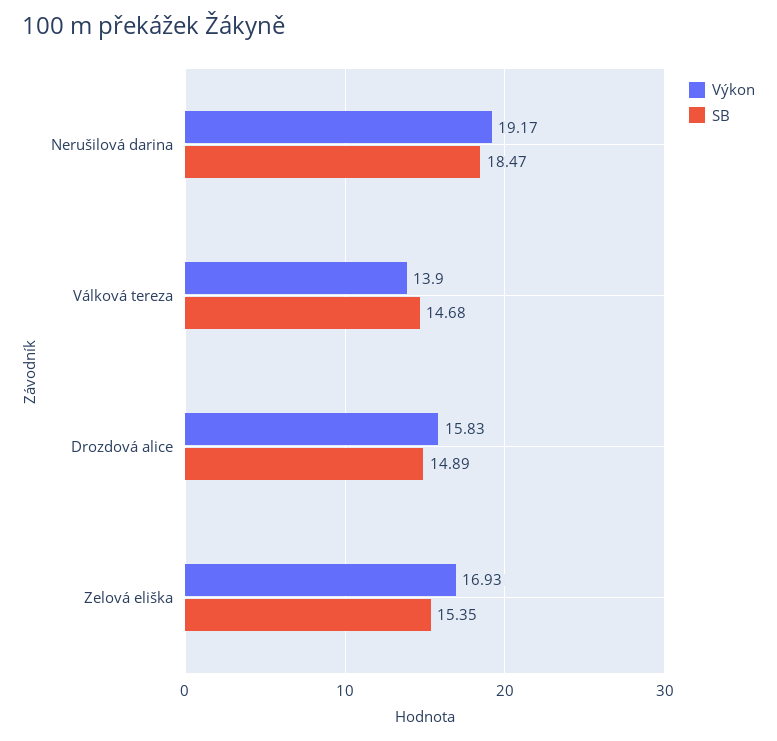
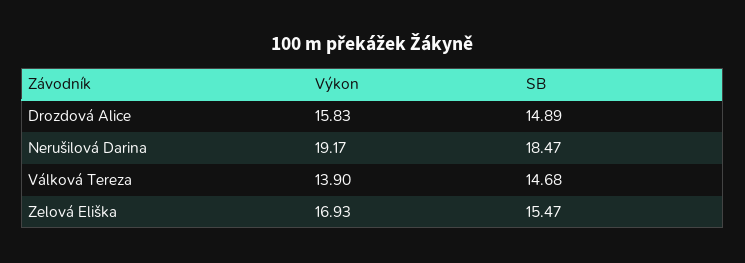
  {
    "Výkon": {
      "Nerušilová darina": 19.17,
      "Válková tereza": 13.9,
      "Drozdová alice": 15.83,
      "Zelová eliška": 16.93
    },
    "SB": {
      "Nerušilová darina": 18.47,
      "Válková tereza": 14.68,
      "Drozdová alice": 14.89,
-     "Zelová eliška": 15.35
+     "Zelová eliška": 15.47
    }
  }

